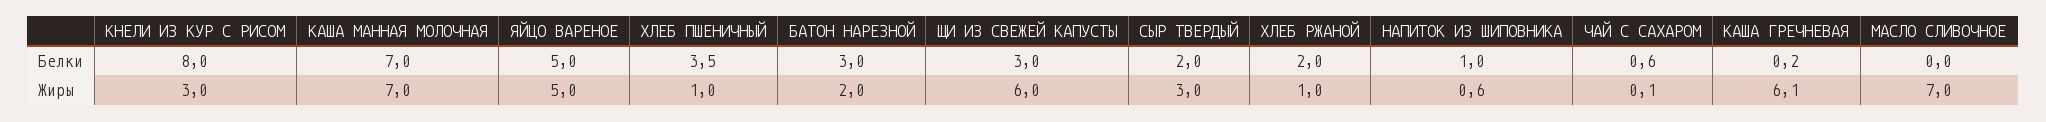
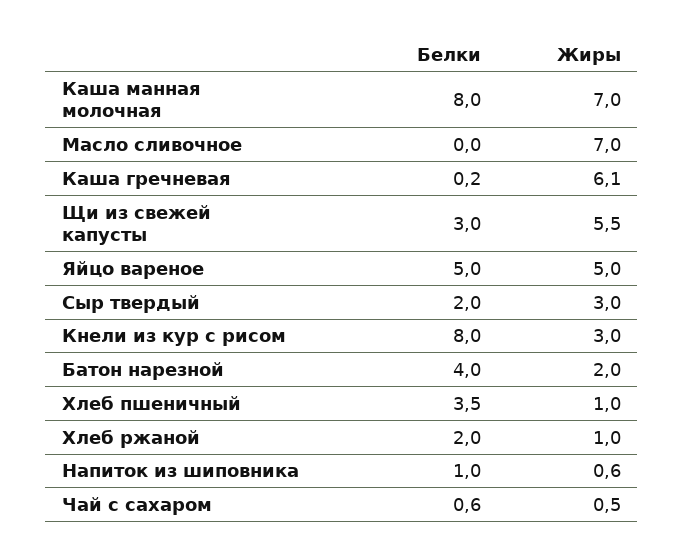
  {
    "КНЕЛИ ИЗ КУР С РИСОМ": {
      "Белки": 8,
      "Жиры": 3
    },
    "КАША МАННАЯ МОЛОЧНАЯ": {
-     "Белки": 7,
+     "Белки": 8,
      "Жиры": 7
    },
    "ЯЙЦО ВАРЕНОЕ": {
      "Белки": 5,
      "Жиры": 5
    },
    "ХЛЕБ ПШЕНИЧНЫЙ": {
      "Белки": 3.5,
      "Жиры": 1
    },
    "БАТОН НАРЕЗНОЙ": {
-     "Белки": 3,
+     "Белки": 4,
      "Жиры": 2
    },
    "ЩИ ИЗ СВЕЖЕЙ КАПУСТЫ": {
      "Белки": 3,
-     "Жиры": 6
+     "Жиры": 5.5
    },
    "СЫР ТВЕРДЫЙ": {
      "Белки": 2,
      "Жиры": 3
    },
    "ХЛЕБ РЖАНОЙ": {
      "Белки": 2,
      "Жиры": 1
    },
    "НАПИТОК ИЗ ШИПОВНИКА": {
      "Белки": 1,
      "Жиры": 0.6
    },
    "ЧАЙ С САХАРОМ": {
      "Белки": 0.6,
-     "Жиры": 0.1
+     "Жиры": 0.5
    },
    "КАША ГРЕЧНЕВАЯ": {
      "Белки": 0.2,
      "Жиры": 6.1
    },
    "МАСЛО СЛИВОЧНОЕ": {
      "Белки": 0,
      "Жиры": 7
    }
  }

